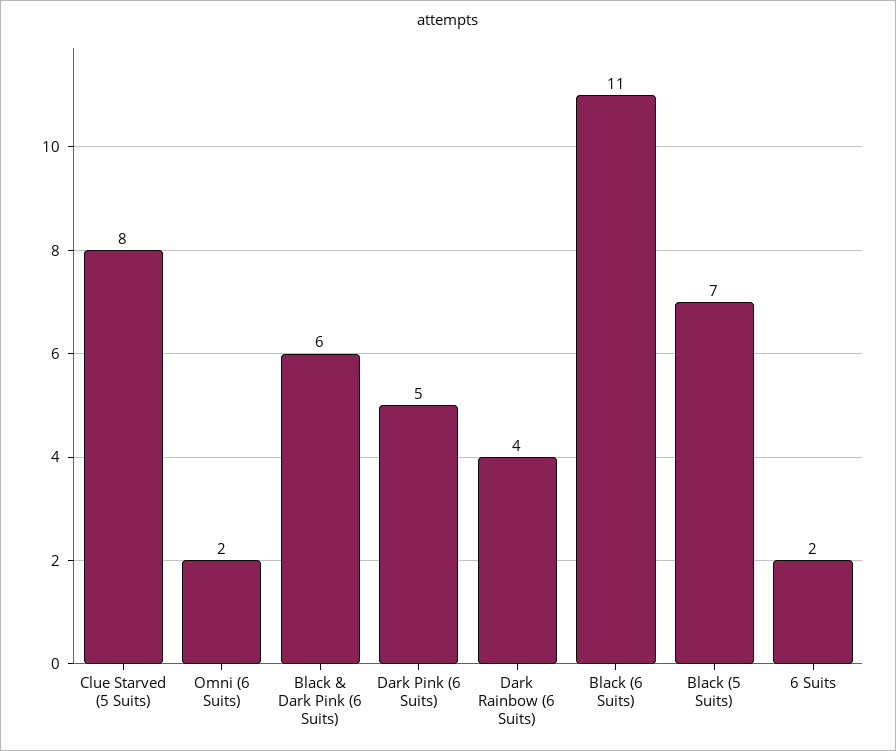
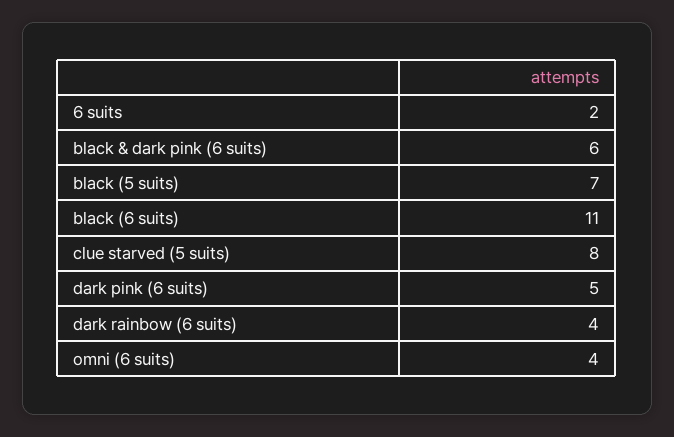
  {
    "Clue Starved (5 Suits)": 8,
-   "Omni (6 Suits)": 2,
+   "Omni (6 Suits)": 4,
    "Black & Dark Pink (6 Suits)": 6,
    "Dark Pink (6 Suits)": 5,
    "Dark Rainbow (6 Suits)": 4,
    "Black (6 Suits)": 11,
    "Black (5 Suits)": 7,
    "6 Suits": 2
  }

